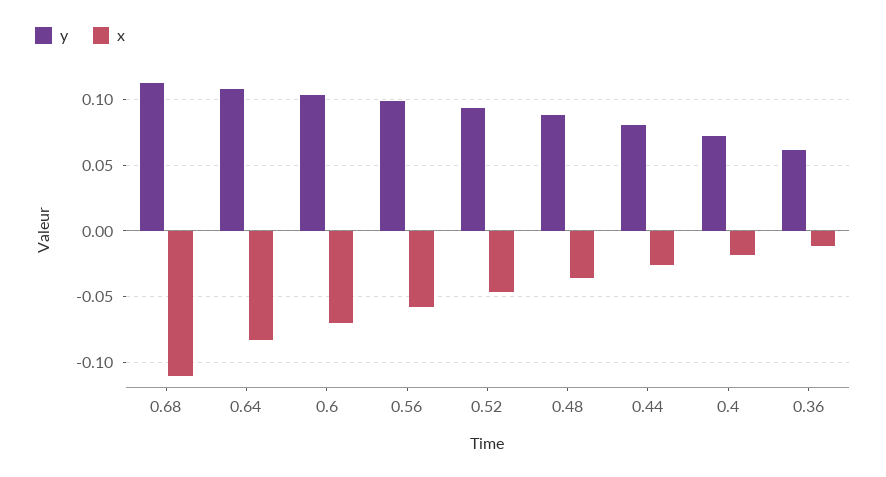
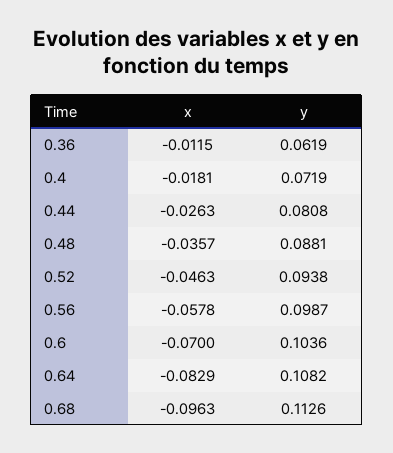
  {
    "y": {
      "0.68": 0.1126,
      "0.64": 0.1082,
      "0.6": 0.1036,
      "0.56": 0.0987,
      "0.52": 0.0938,
      "0.48": 0.0881,
      "0.44": 0.0808,
      "0.4": 0.0719,
      "0.36": 0.0619
    },
    "x": {
-     "0.68": -0.11,
+     "0.68": -0.0963,
      "0.64": -0.0829,
      "0.6": -0.07,
      "0.56": -0.0578,
      "0.52": -0.0463,
      "0.48": -0.0357,
      "0.44": -0.0263,
      "0.4": -0.0181,
      "0.36": -0.0115
    }
  }

